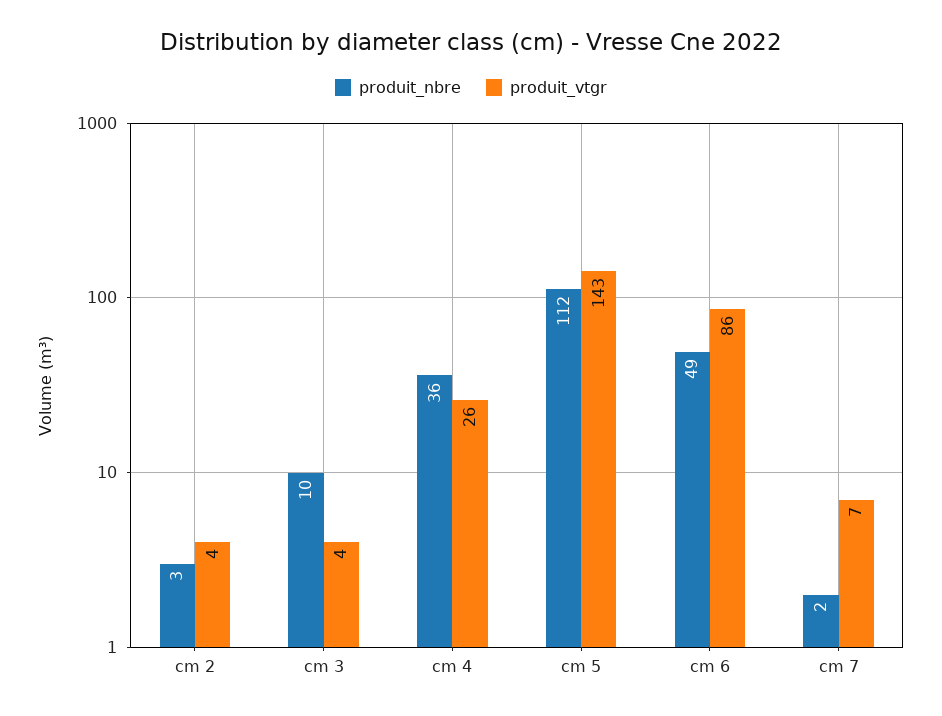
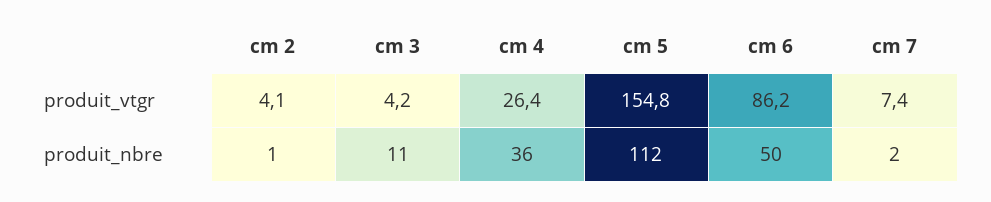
  {
    "produit_nbre": {
-     "cm 2": 3,
+     "cm 2": 1,
-     "cm 3": 10,
+     "cm 3": 11,
      "cm 4": 36,
      "cm 5": 112,
-     "cm 6": 49,
+     "cm 6": 50,
      "cm 7": 2
    },
    "produit_vtgr": {
      "cm 2": 4.1,
      "cm 3": 4.2,
      "cm 4": 26.4,
-     "cm 5": 143,
+     "cm 5": 154.8,
      "cm 6": 86.2,
      "cm 7": 7.4
    }
  }

